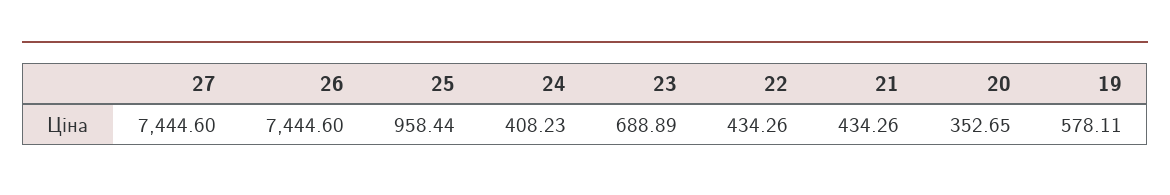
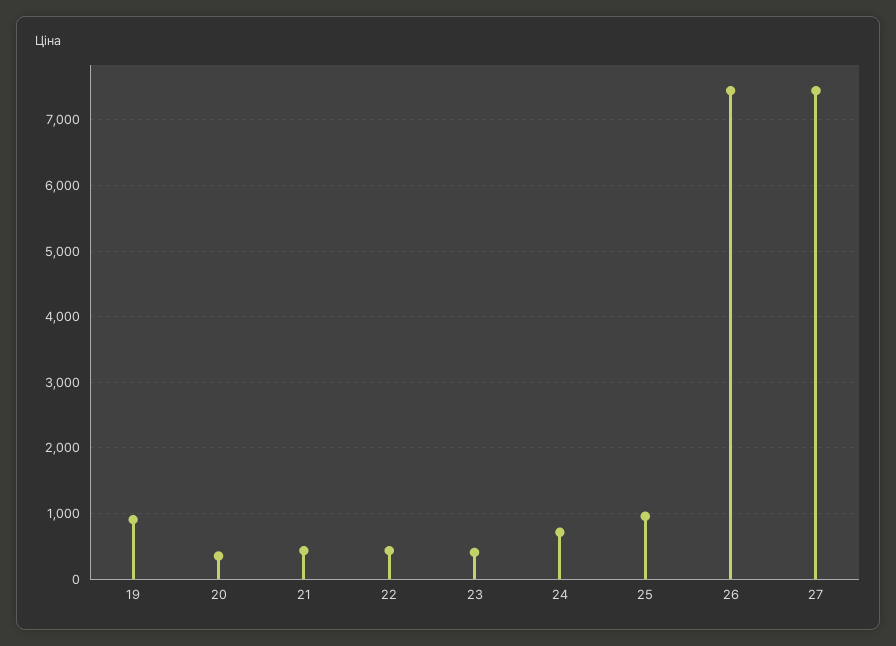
  {
    "27": 7444.6,
    "26": 7444.6,
    "25": 958.44,
-   "24": 408.23,
+   "24": 700,
-   "23": 688.89,
+   "23": 400,
    "22": 434.26,
    "21": 434.26,
    "20": 352.65,
-   "19": 578.11
+   "19": 900
  }

